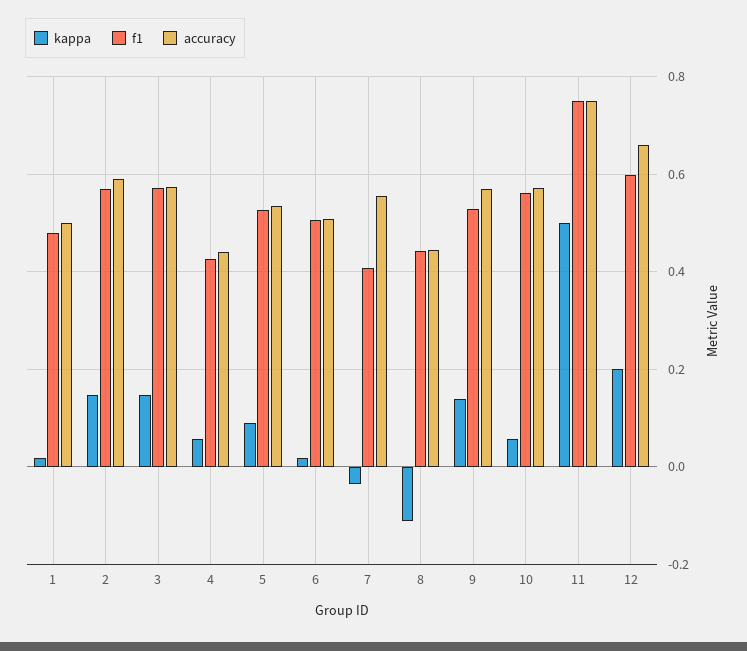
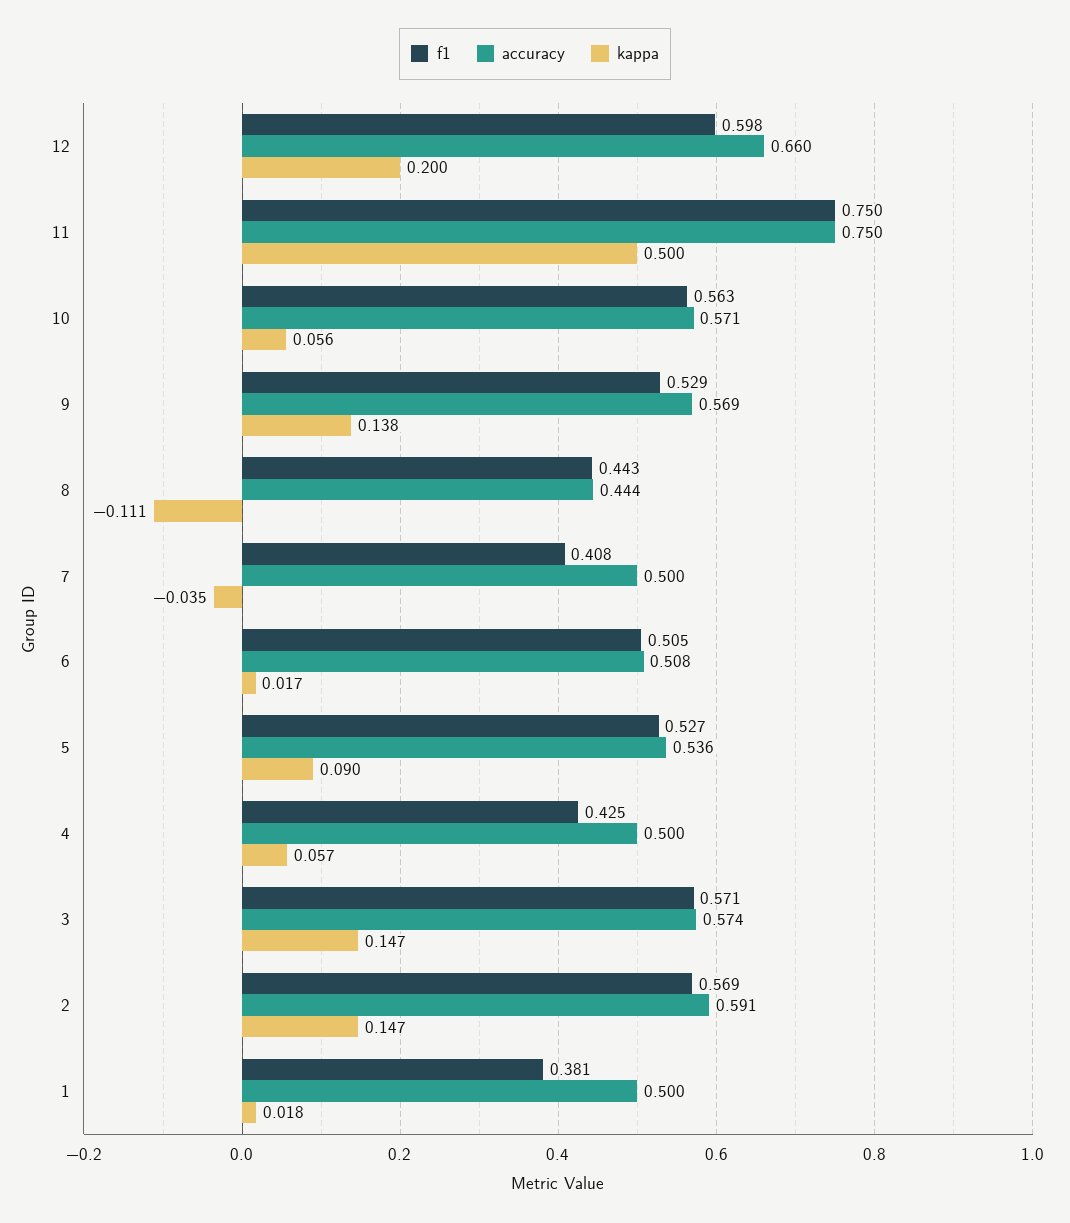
  {
    "kappa": {
      "1": 0.018,
      "2": 0.147,
      "3": 0.147,
      "4": 0.057,
      "5": 0.09,
      "6": 0.017,
      "7": -0.035,
      "8": -0.111,
      "9": 0.138,
      "10": 0.056,
      "11": 0.5,
      "12": 0.2
    },
    "f1": {
-     "1": 0.48,
+     "1": 0.381,
      "2": 0.569,
      "3": 0.571,
      "4": 0.425,
      "5": 0.527,
      "6": 0.505,
      "7": 0.408,
      "8": 0.443,
      "9": 0.529,
      "10": 0.563,
      "11": 0.75,
      "12": 0.598
    },
    "accuracy": {
      "1": 0.5,
      "2": 0.591,
      "3": 0.574,
-     "4": 0.44,
+     "4": 0.5,
      "5": 0.536,
      "6": 0.508,
-     "7": 0.56,
+     "7": 0.5,
      "8": 0.444,
      "9": 0.569,
      "10": 0.571,
      "11": 0.75,
      "12": 0.66
    }
  }

